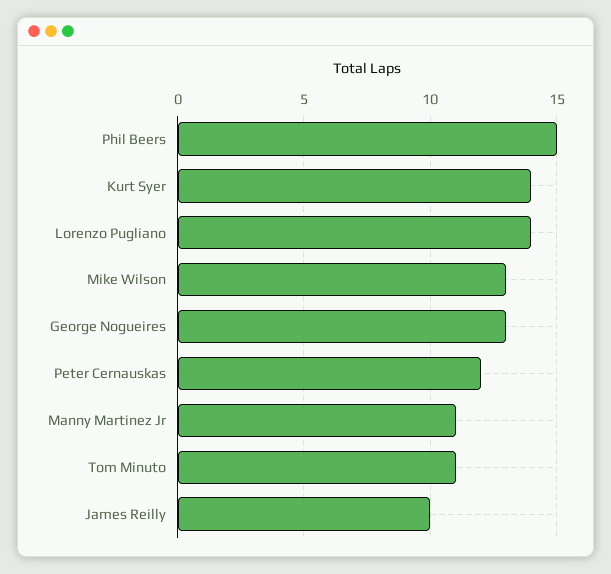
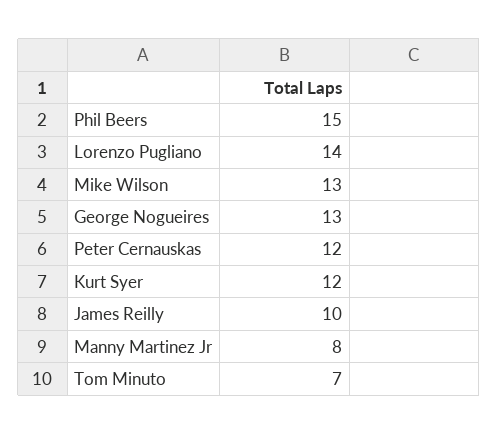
  {
    "Phil Beers": 15,
-   "Kurt Syer": 14,
+   "Kurt Syer": 12,
    "Lorenzo Pugliano": 14,
    "Mike Wilson": 13,
    "George Nogueires": 13,
    "Peter Cernauskas": 12,
-   "Manny Martinez Jr": 11,
+   "Manny Martinez Jr": 8,
-   "Tom Minuto": 11,
+   "Tom Minuto": 7,
    "James Reilly": 10
  }

